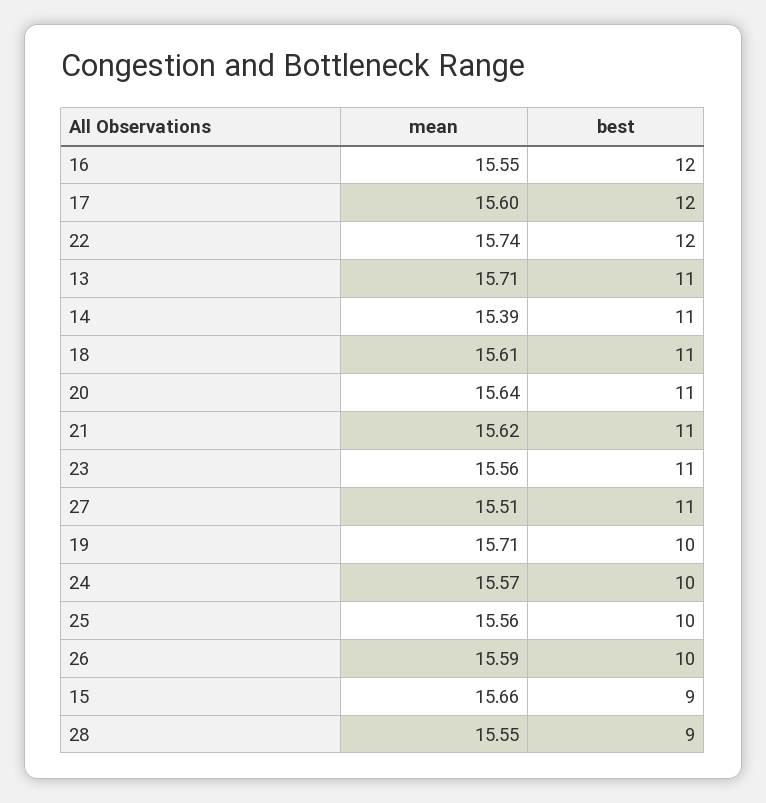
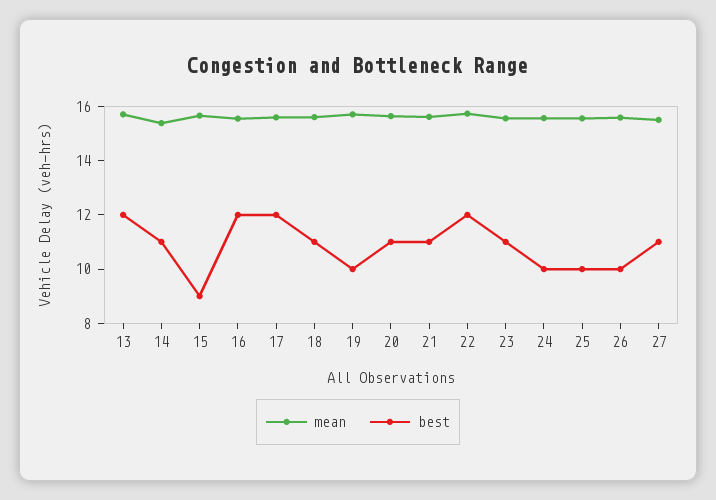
  {
    "mean": {
      "16": 15.55,
      "17": 15.6,
      "22": 15.74,
      "13": 15.71,
      "14": 15.39,
      "18": 15.61,
      "20": 15.64,
      "21": 15.62,
      "23": 15.56,
      "27": 15.51,
      "19": 15.71,
      "24": 15.57,
      "25": 15.56,
      "26": 15.59,
-     "15": 15.66,
+     "15": 15.66
-     "28": 15.55
    },
    "best": {
      "16": 12,
      "17": 12,
      "22": 12,
-     "13": 11,
+     "13": 12,
      "14": 11,
      "18": 11,
      "20": 11,
      "21": 11,
      "23": 11,
      "27": 11,
      "19": 10,
      "24": 10,
      "25": 10,
      "26": 10,
-     "15": 9,
+     "15": 9
-     "28": 9
    }
  }

